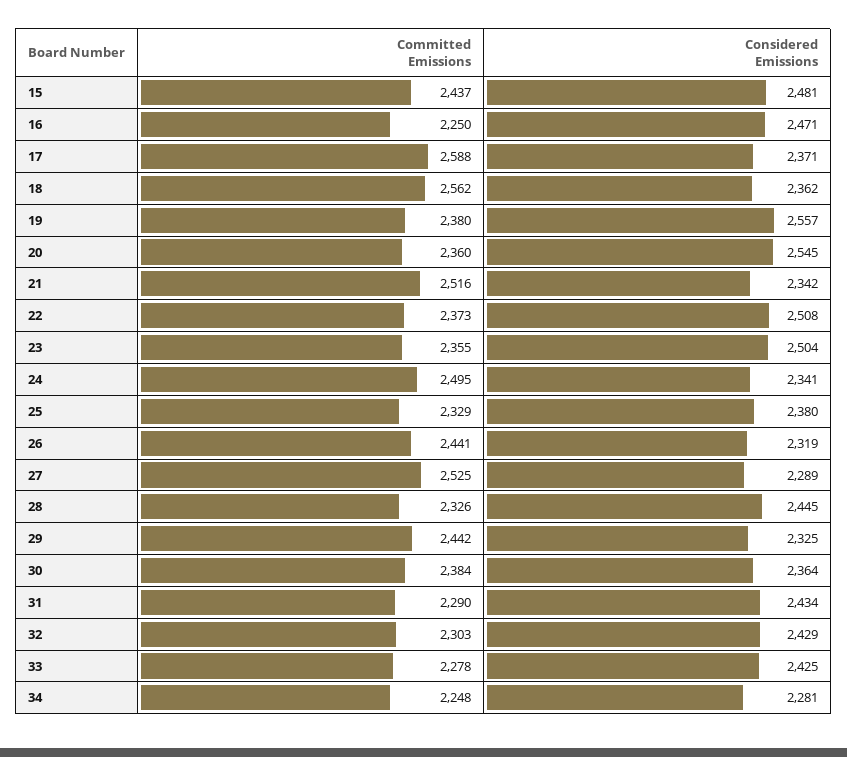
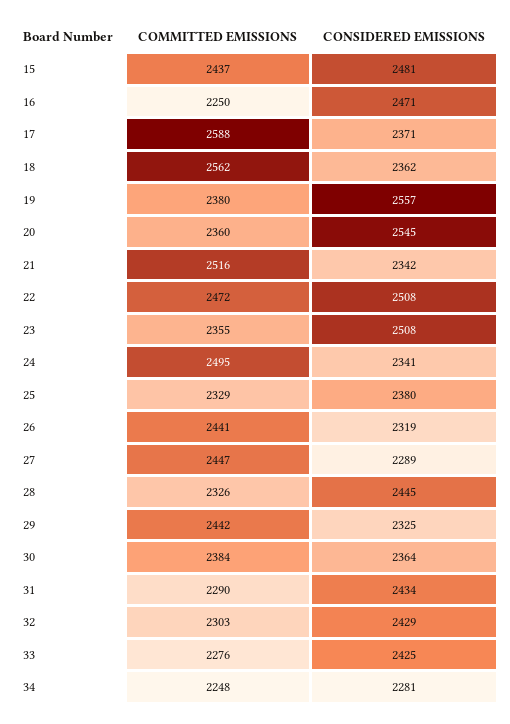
  {
    "Committed Emissions": {
      "15": 2437,
      "16": 2250,
      "17": 2588,
      "18": 2562,
      "19": 2380,
      "20": 2360,
      "21": 2516,
-     "22": 2373,
+     "22": 2472,
      "23": 2355,
      "24": 2495,
      "25": 2329,
      "26": 2441,
-     "27": 2525,
+     "27": 2447,
      "28": 2326,
      "29": 2442,
      "30": 2384,
      "31": 2290,
      "32": 2303,
-     "33": 2278,
+     "33": 2276,
      "34": 2248
    },
    "Considered Emissions": {
      "15": 2481,
      "16": 2471,
      "17": 2371,
      "18": 2362,
      "19": 2557,
      "20": 2545,
      "21": 2342,
      "22": 2508,
-     "23": 2504,
+     "23": 2508,
      "24": 2341,
      "25": 2380,
      "26": 2319,
      "27": 2289,
      "28": 2445,
      "29": 2325,
      "30": 2364,
      "31": 2434,
      "32": 2429,
      "33": 2425,
      "34": 2281
    }
  }

